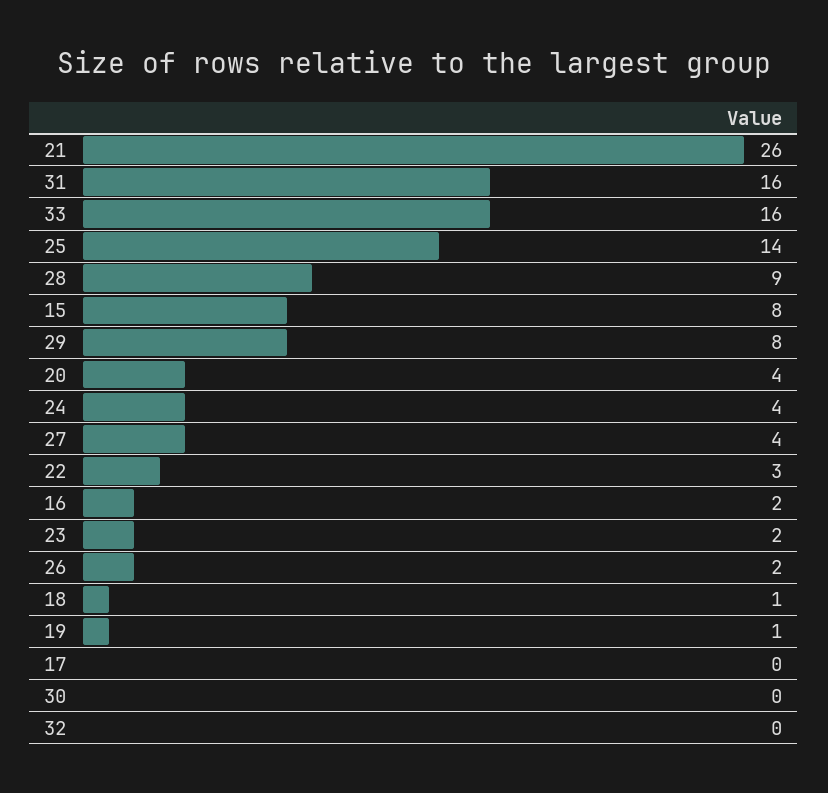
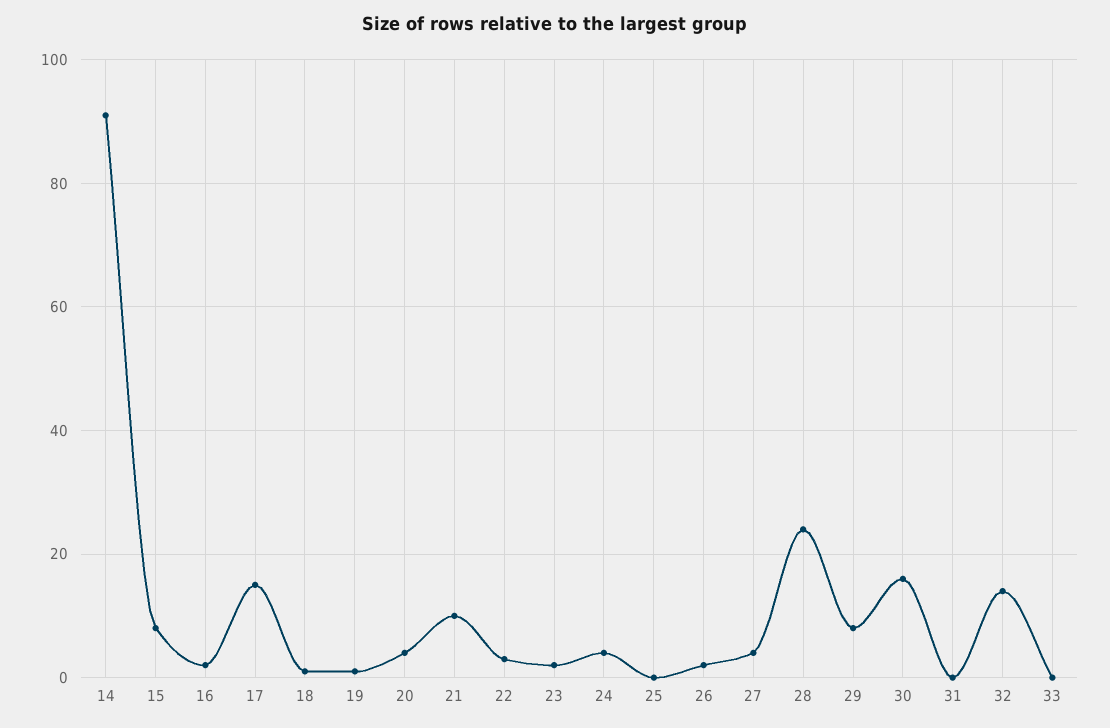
  {
-   "21": 26,
+   "21": 10,
-   "31": 16,
+   "31": 0,
-   "33": 16,
+   "33": 0,
-   "25": 14,
+   "25": 0,
-   "28": 9,
+   "28": 25,
    "15": 8,
    "29": 8,
    "20": 4,
    "24": 4,
    "27": 4,
    "22": 3,
    "16": 2,
    "23": 2,
    "26": 2,
    "18": 1,
    "19": 1,
-   "17": 0,
+   "17": 15,
-   "30": 0,
+   "30": 15,
-   "32": 0
+   "32": 15,
+   "14": 90
  }

